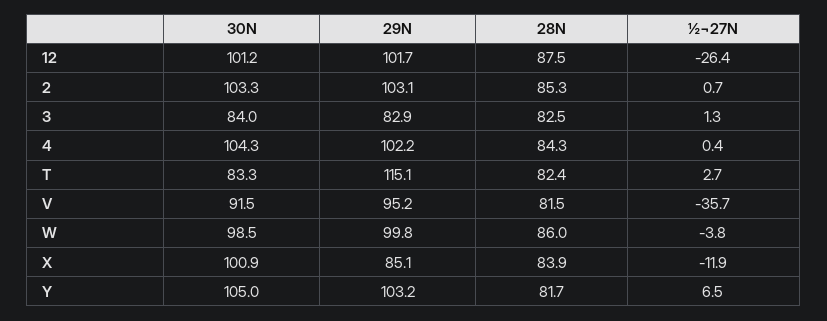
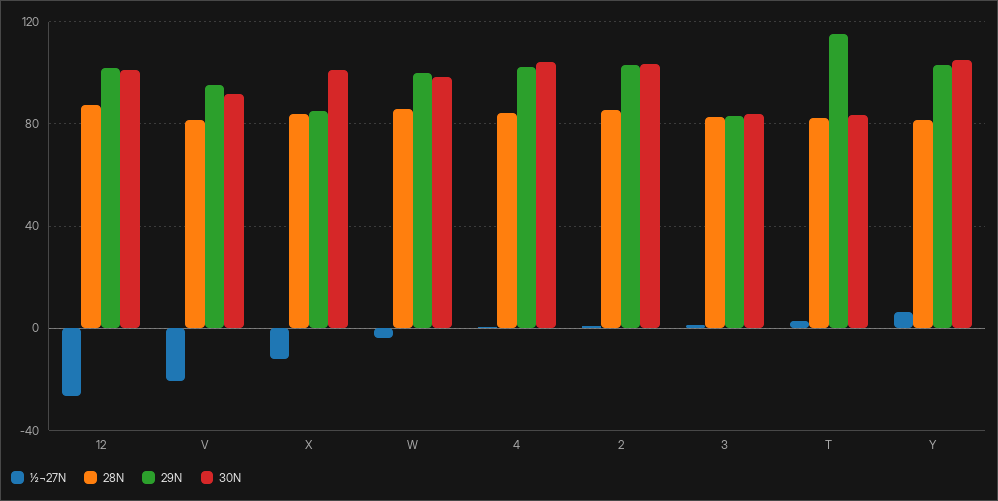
  {
    "30N": {
      "12": 101.2,
      "2": 103.3,
      "3": 84,
      "4": 104.3,
      "T": 83.3,
      "V": 91.5,
      "W": 98.5,
      "X": 100.9,
      "Y": 105
    },
    "29N": {
      "12": 101.7,
      "2": 103.1,
      "3": 82.9,
      "4": 102.2,
      "T": 115.1,
      "V": 95.2,
      "W": 99.8,
      "X": 85.1,
      "Y": 103.2
    },
    "28N": {
      "12": 87.5,
      "2": 85.3,
      "3": 82.5,
      "4": 84.3,
      "T": 82.4,
      "V": 81.5,
      "W": 86,
      "X": 83.9,
      "Y": 81.7
    },
    "½¬27N": {
      "12": -26.4,
      "2": 0.7,
      "3": 1.3,
      "4": 0.4,
      "T": 2.7,
-     "V": -35.7,
+     "V": -20,
      "W": -3.8,
      "X": -11.9,
      "Y": 6.5
    }
  }

